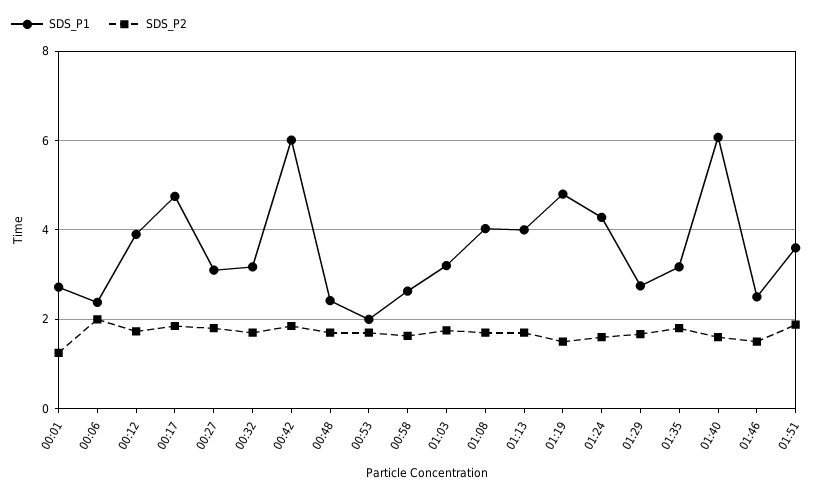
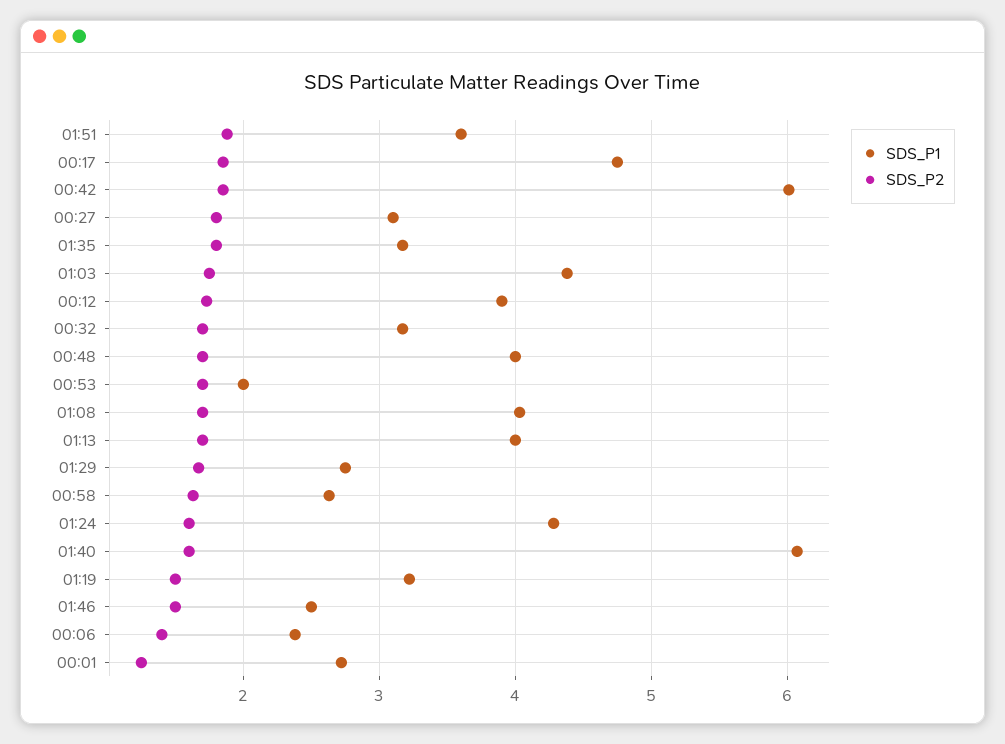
  {
    "SDS_P1": {
      "00:01": 2.7,
      "00:06": 2.4,
      "00:12": 3.9,
      "00:17": 4.8,
      "00:27": 3.1,
      "00:32": 3.2,
      "00:42": 6,
-     "00:48": 2.4,
+     "00:48": 4,
      "00:53": 2,
      "00:58": 2.6,
-     "01:03": 3.2,
+     "01:03": 4.4,
      "01:08": 4,
      "01:13": 4,
-     "01:19": 4.8,
+     "01:19": 3.2,
      "01:24": 4.3,
      "01:29": 2.8,
      "01:35": 3.2,
      "01:40": 6.1,
      "01:46": 2.5,
      "01:51": 3.6
    },
    "SDS_P2": {
      "00:01": 1.3,
-     "00:06": 2,
+     "00:06": 1.4,
      "00:12": 1.7,
      "00:17": 1.9,
      "00:27": 1.8,
      "00:32": 1.7,
      "00:42": 1.9,
      "00:48": 1.7,
      "00:53": 1.7,
      "00:58": 1.6,
      "01:03": 1.8,
      "01:08": 1.7,
      "01:13": 1.7,
      "01:19": 1.5,
      "01:24": 1.6,
      "01:29": 1.7,
      "01:35": 1.8,
      "01:40": 1.6,
      "01:46": 1.5,
      "01:51": 1.9
    }
  }

